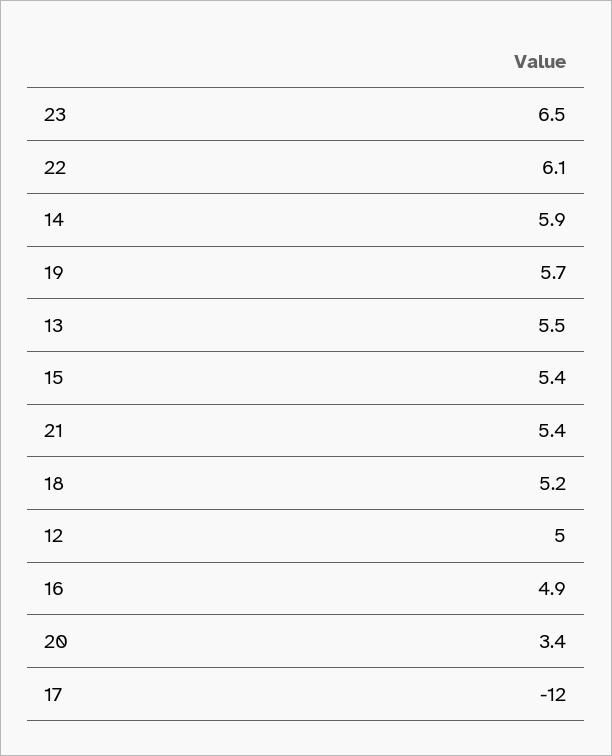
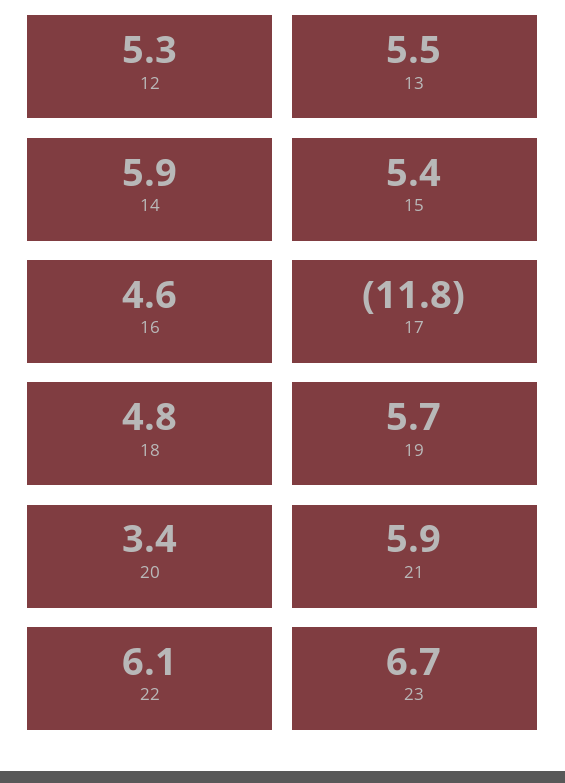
  {
-   "23": 6.5,
+   "23": 6.7,
    "22": 6.1,
    "14": 5.9,
    "19": 5.7,
    "13": 5.5,
    "15": 5.4,
-   "21": 5.4,
+   "21": 5.9,
-   "18": 5.2,
+   "18": 4.8,
-   "12": 5,
+   "12": 5.3,
-   "16": 4.9,
+   "16": 4.6,
    "20": 3.4,
-   "17": -12
+   "17": -11.8
  }

